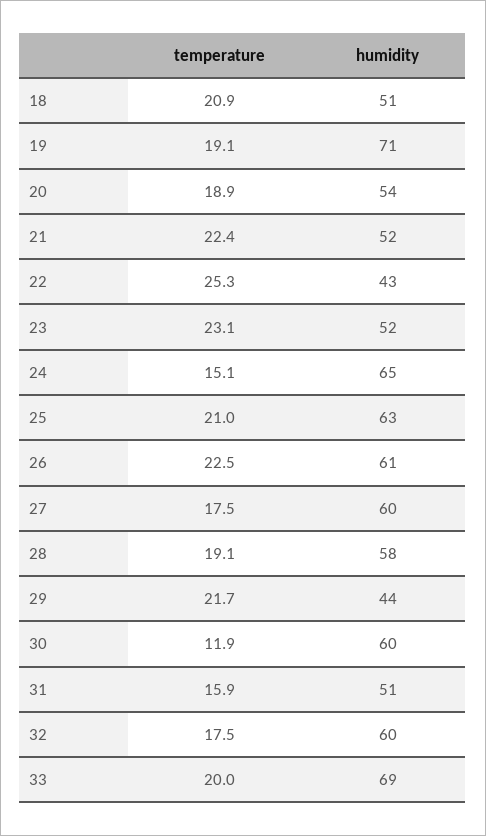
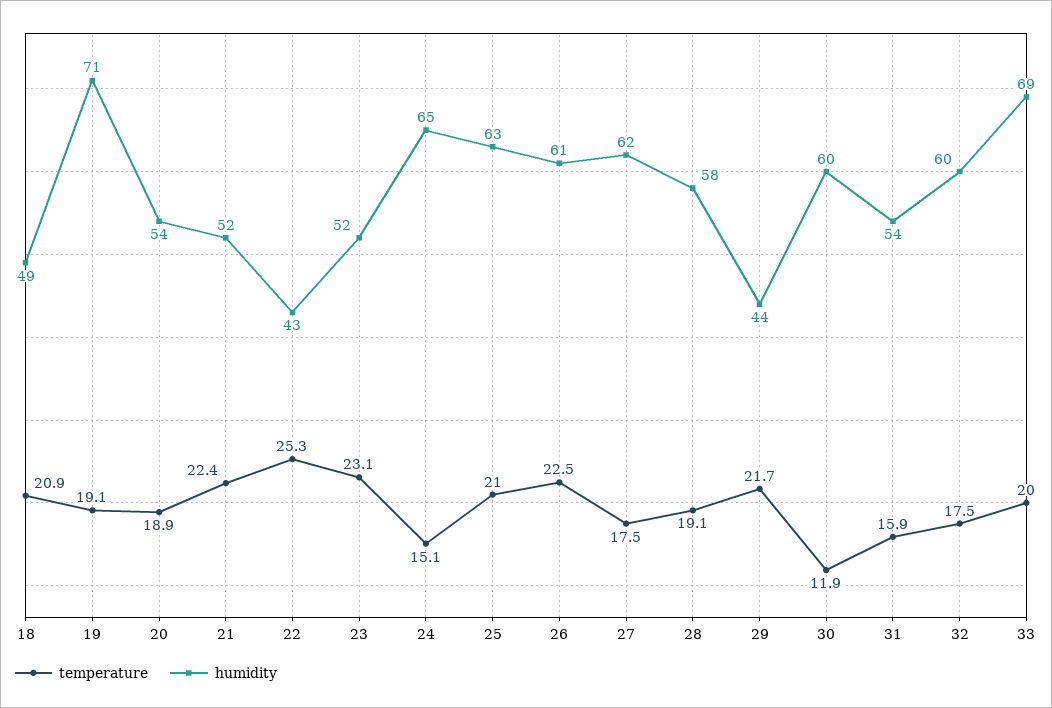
  {
    "temperature": {
      "18": 20.9,
      "19": 19.1,
      "20": 18.9,
      "21": 22.4,
      "22": 25.3,
      "23": 23.1,
      "24": 15.1,
      "25": 21,
      "26": 22.5,
      "27": 17.5,
      "28": 19.1,
      "29": 21.7,
      "30": 11.9,
      "31": 15.9,
      "32": 17.5,
      "33": 20
    },
    "humidity": {
-     "18": 51,
+     "18": 49,
      "19": 71,
      "20": 54,
      "21": 52,
      "22": 43,
      "23": 52,
      "24": 65,
      "25": 63,
      "26": 61,
-     "27": 60,
+     "27": 62,
      "28": 58,
      "29": 44,
      "30": 60,
-     "31": 51,
+     "31": 54,
      "32": 60,
      "33": 69
    }
  }

